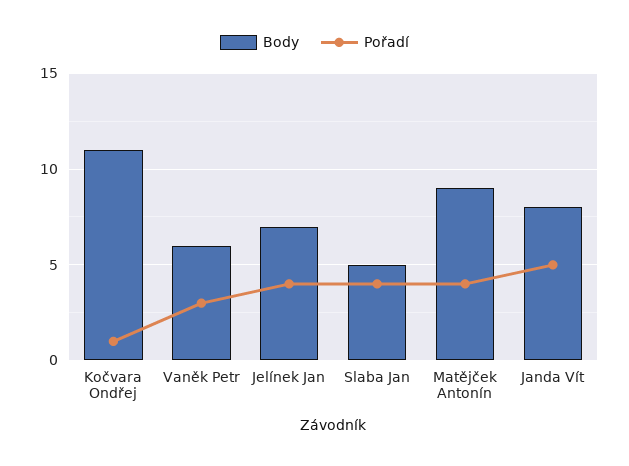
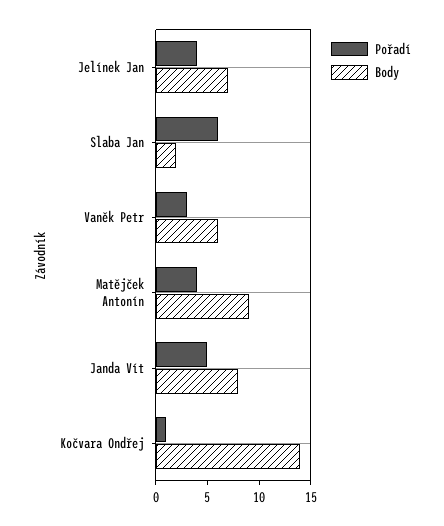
  {
    "Body": {
-     "Kočvara Ondřej": 11,
+     "Kočvara Ondřej": 14,
      "Vaněk Petr": 6,
      "Jelínek Jan": 7,
-     "Slaba Jan": 5,
+     "Slaba Jan": 2,
      "Matějček Antonín": 9,
      "Janda Vít": 8
    },
    "Pořadí": {
      "Kočvara Ondřej": 1,
      "Vaněk Petr": 3,
      "Jelínek Jan": 4,
-     "Slaba Jan": 4,
+     "Slaba Jan": 6,
      "Matějček Antonín": 4,
      "Janda Vít": 5
    }
  }

